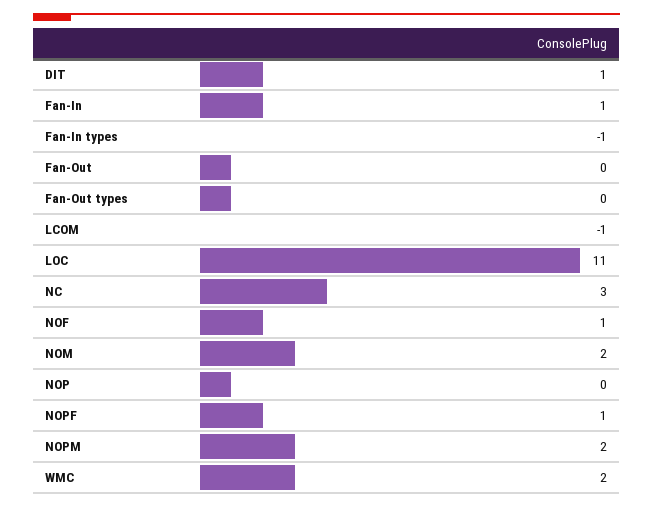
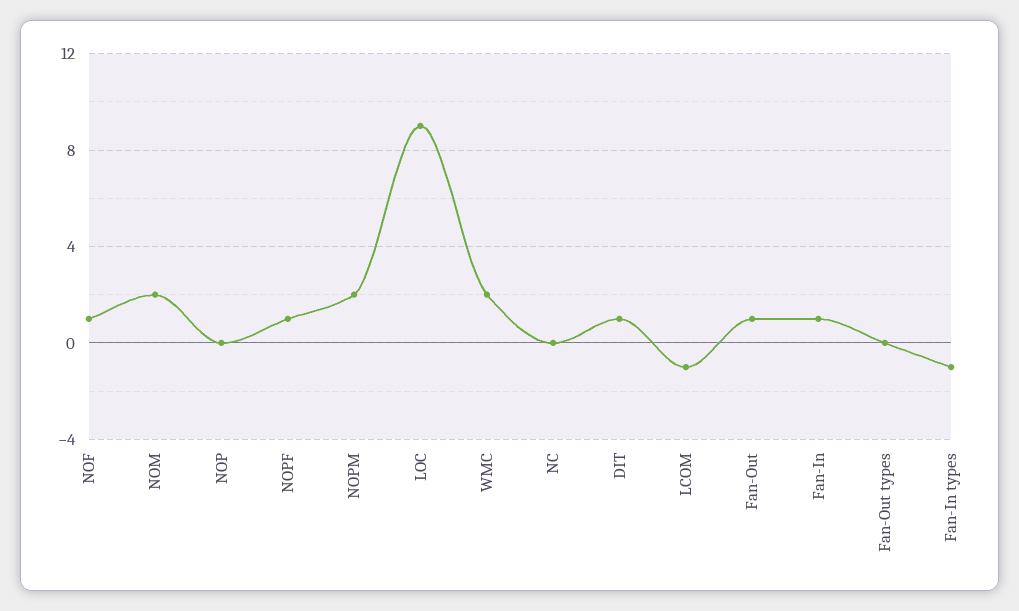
  {
    "DIT": 1,
    "Fan-In": 1,
    "Fan-In types": -1,
-   "Fan-Out": 0,
+   "Fan-Out": 1,
    "Fan-Out types": 0,
    "LCOM": -1,
-   "LOC": 11,
+   "LOC": 9,
-   "NC": 3,
+   "NC": 0,
    "NOF": 1,
    "NOM": 2,
    "NOP": 0,
    "NOPF": 1,
    "NOPM": 2,
    "WMC": 2
  }

